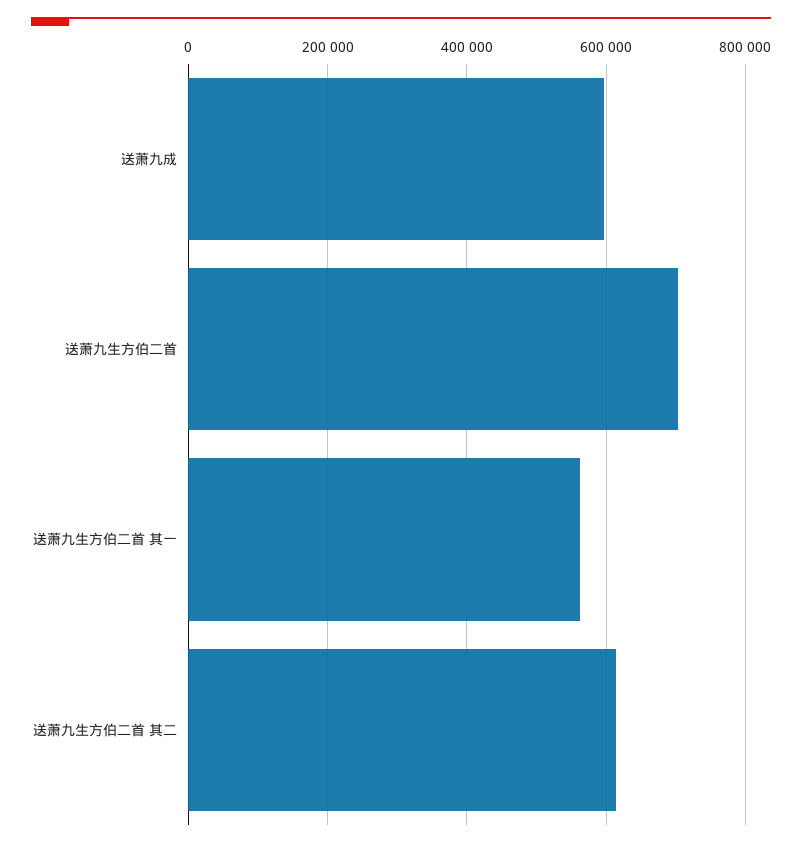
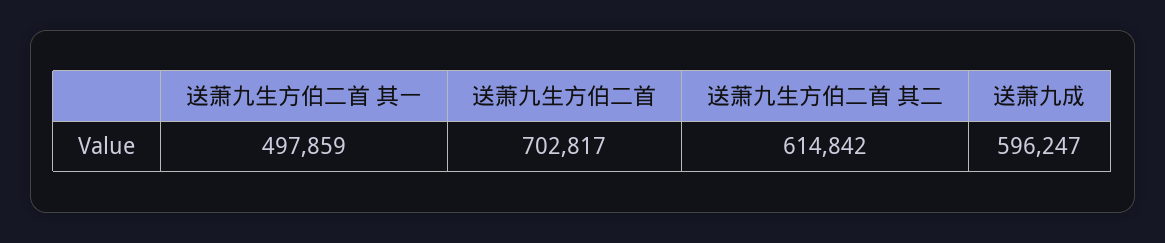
  {
    "送萧九成": 596247,
    "送萧九生方伯二首": 702817,
-   "送萧九生方伯二首 其一": 560000,
+   "送萧九生方伯二首 其一": 497859,
    "送萧九生方伯二首 其二": 614842
  }

